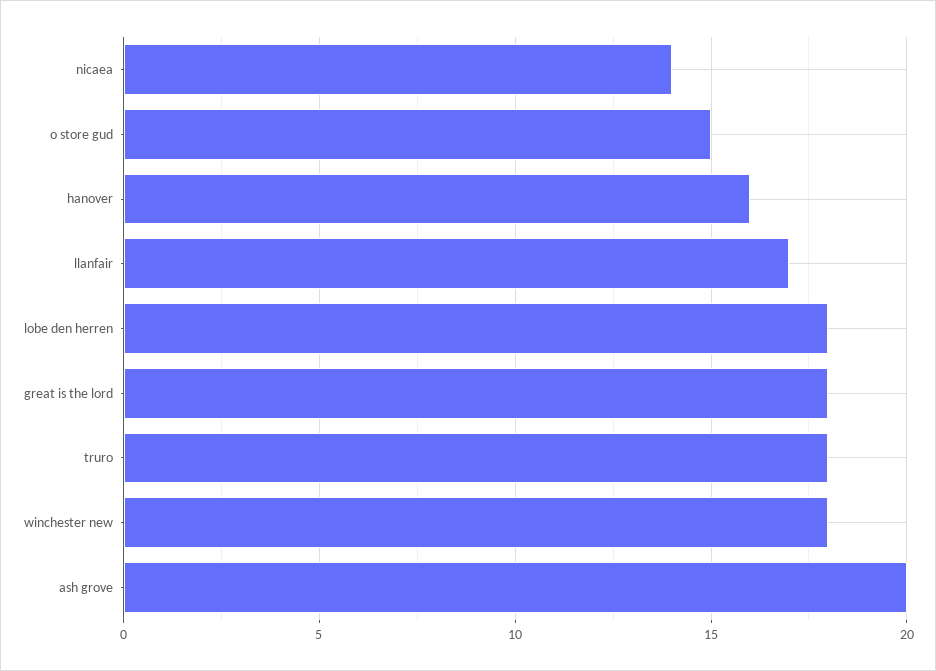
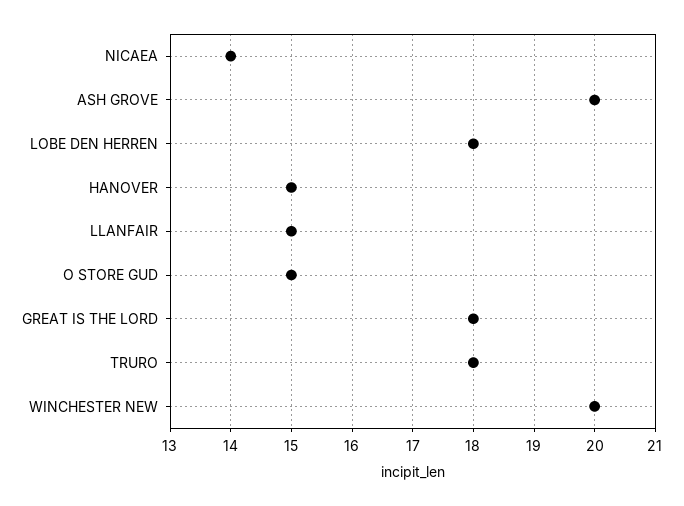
  {
    "nicaea": 14,
    "o store gud": 15,
-   "hanover": 16,
+   "hanover": 15,
-   "llanfair": 17,
+   "llanfair": 15,
    "lobe den herren": 18,
    "great is the lord": 18,
    "truro": 18,
-   "winchester new": 18,
+   "winchester new": 20,
    "ash grove": 20
  }

